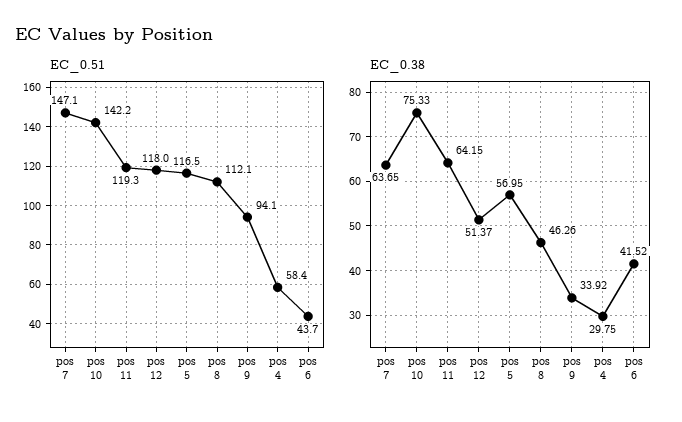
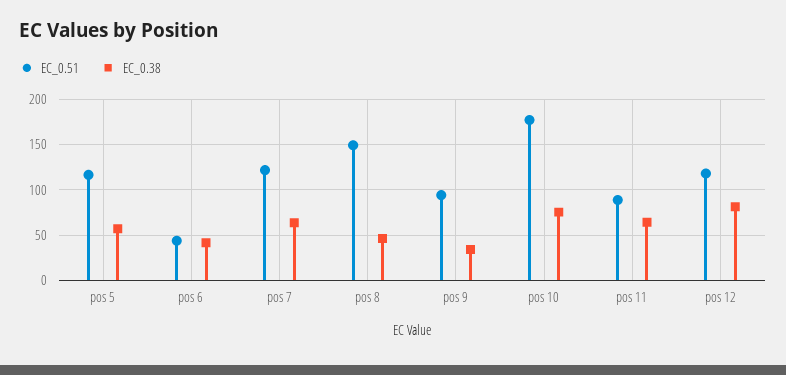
  {
    "EC_0.51": {
-     "pos 7": 147.1,
+     "pos 7": 120,
-     "pos 10": 142.2,
+     "pos 10": 180,
-     "pos 11": 119.3,
+     "pos 11": 90,
      "pos 12": 118,
      "pos 5": 116.5,
-     "pos 8": 112.1,
+     "pos 8": 150,
      "pos 9": 94.1,
-     "pos 4": 58.4,
      "pos 6": 43.7
    },
    "EC_0.38": {
      "pos 7": 63.65,
      "pos 10": 75.33,
      "pos 11": 64.15,
-     "pos 12": 51.37,
+     "pos 12": 80,
      "pos 5": 56.95,
      "pos 8": 46.26,
      "pos 9": 33.92,
-     "pos 4": 29.75,
      "pos 6": 41.52
    }
  }

